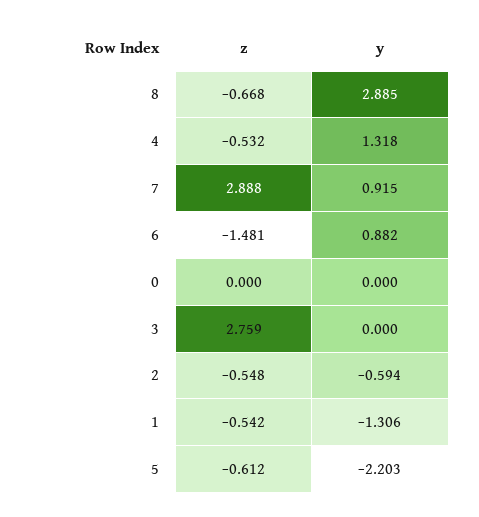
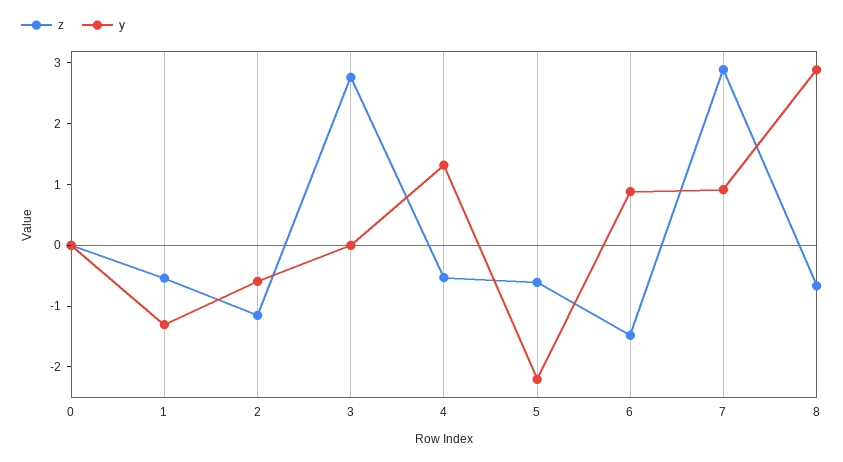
  {
    "z": {
      "8": -0.668,
      "4": -0.532,
      "7": 2.888,
      "6": -1.481,
      "0": 0,
      "3": 2.759,
-     "2": -0.548,
+     "2": -1.2,
      "1": -0.542,
      "5": -0.612
    },
    "y": {
      "8": 2.885,
      "4": 1.318,
      "7": 0.915,
      "6": 0.882,
      "0": 0,
      "3": 0,
      "2": -0.594,
      "1": -1.306,
      "5": -2.203
    }
  }

